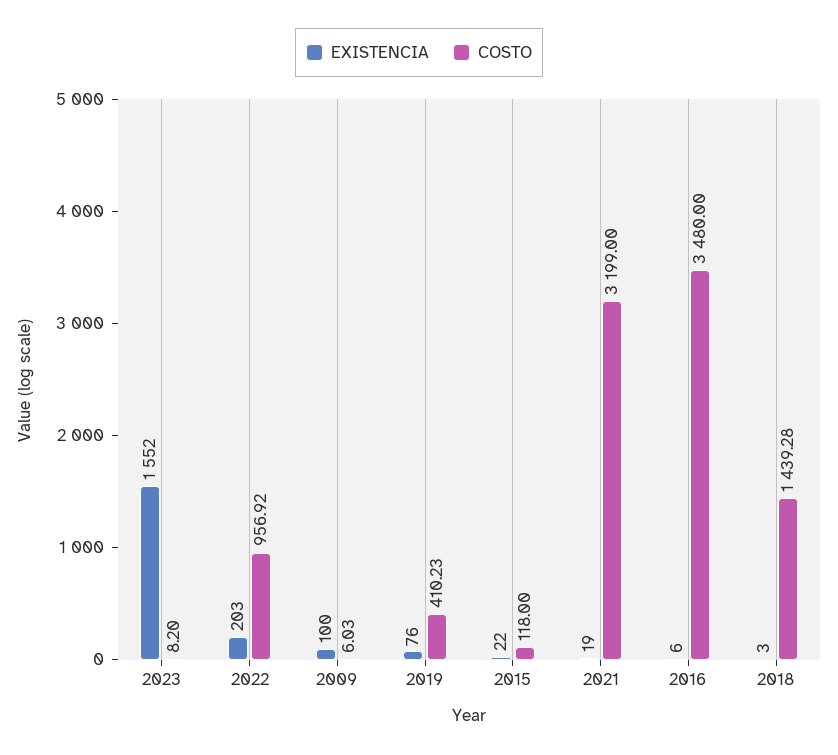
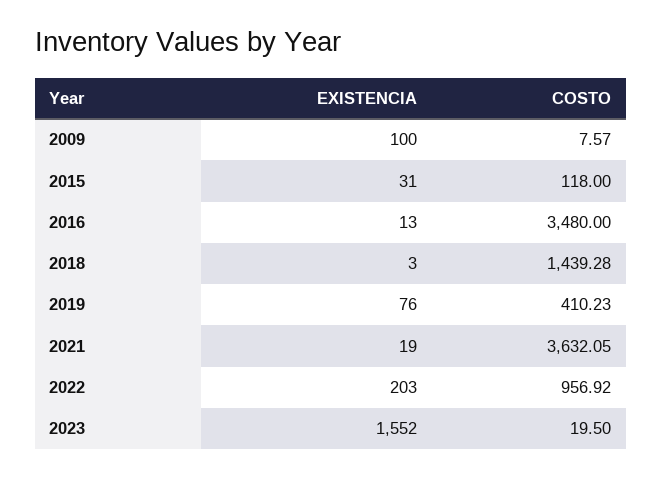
  {
    "EXISTENCIA": {
      "2023": 1552,
      "2022": 203,
      "2009": 100,
      "2019": 76,
-     "2015": 22,
+     "2015": 31,
      "2021": 19,
-     "2016": 6,
+     "2016": 13,
      "2018": 3
    },
    "COSTO": {
-     "2023": 8.2,
+     "2023": 19.5,
      "2022": 956.92,
-     "2009": 6.03,
+     "2009": 7.57,
      "2019": 410.23,
      "2015": 118,
-     "2021": 3199,
+     "2021": 3632.05,
      "2016": 3480,
      "2018": 1439.28
    }
  }

